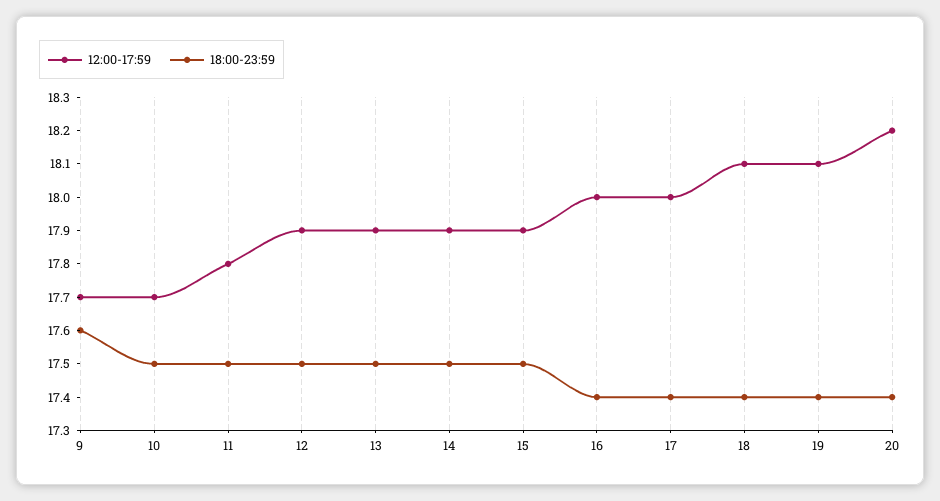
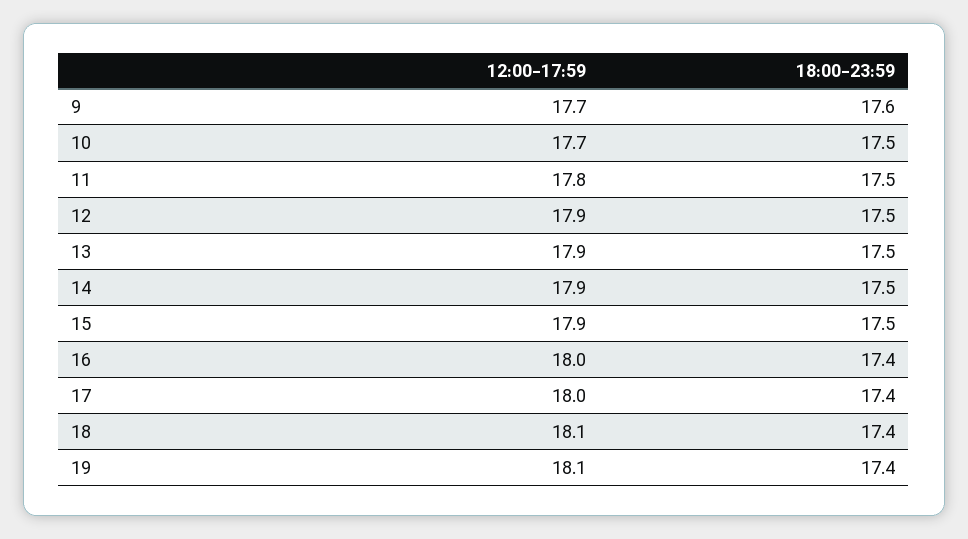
  {
    "12:00-17:59": {
      "9": 17.7,
      "10": 17.7,
      "11": 17.8,
      "12": 17.9,
      "13": 17.9,
      "14": 17.9,
      "15": 17.9,
      "16": 18,
      "17": 18,
      "18": 18.1,
-     "19": 18.1,
+     "19": 18.1
-     "20": 18.2
    },
    "18:00-23:59": {
      "9": 17.6,
      "10": 17.5,
      "11": 17.5,
      "12": 17.5,
      "13": 17.5,
      "14": 17.5,
      "15": 17.5,
      "16": 17.4,
      "17": 17.4,
      "18": 17.4,
-     "19": 17.4,
+     "19": 17.4
-     "20": 17.4
    }
  }

